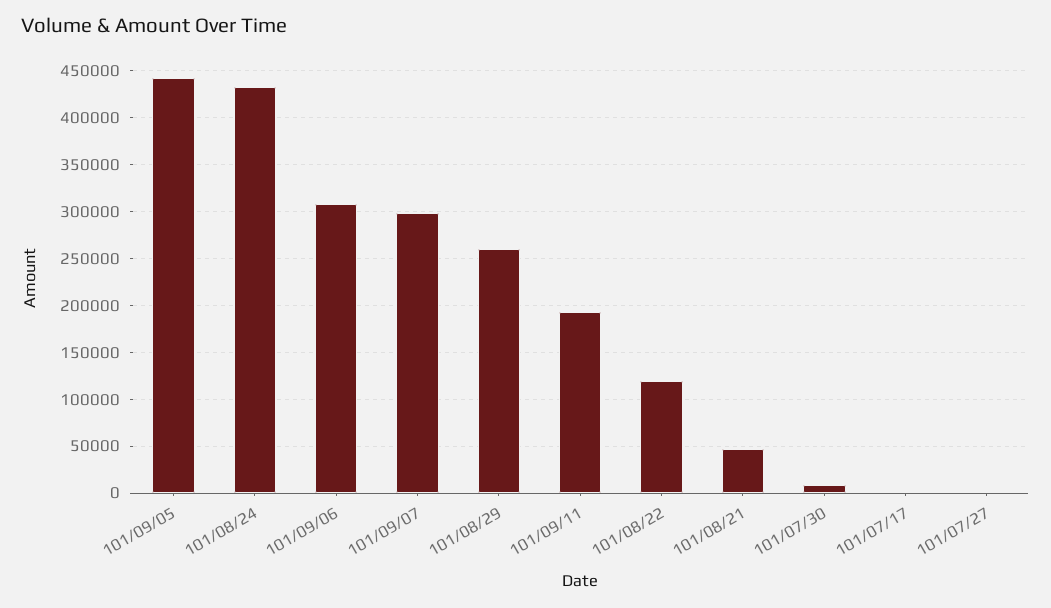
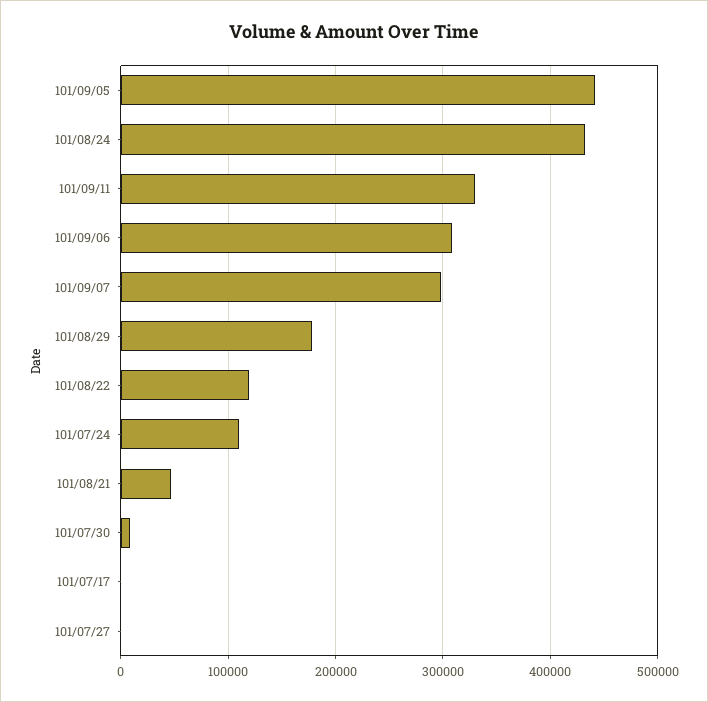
  {
    "101/09/05": 440000,
    "101/08/24": 430000,
    "101/09/06": 310000,
    "101/09/07": 300000,
-   "101/08/29": 260000,
+   "101/08/29": 180000,
-   "101/09/11": 190000,
+   "101/09/11": 330000,
    "101/08/22": 120000,
    "101/08/21": 50000,
    "101/07/30": 10000,
    "101/07/17": 0,
-   "101/07/27": 0
+   "101/07/27": 0,
+   "101/07/24": 110000
  }

